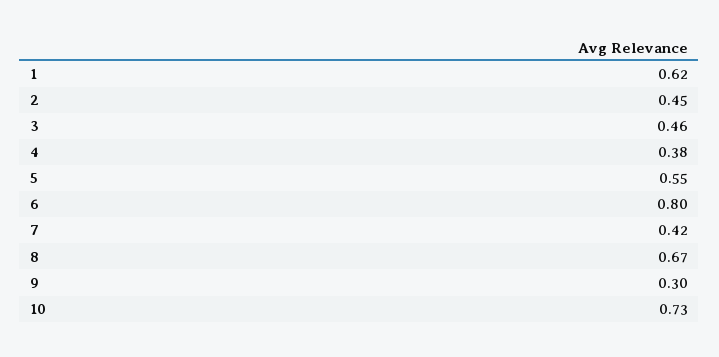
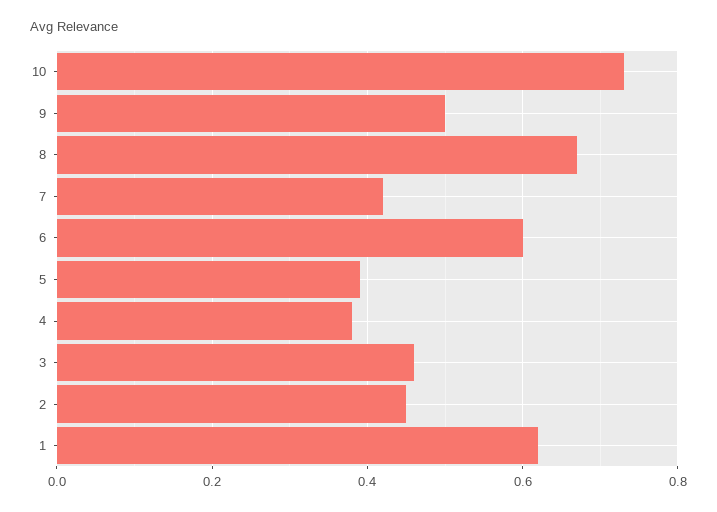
  {
    "1": 0.62,
    "2": 0.45,
    "3": 0.46,
    "4": 0.38,
-   "5": 0.55,
+   "5": 0.4,
-   "6": 0.8,
+   "6": 0.6,
    "7": 0.42,
    "8": 0.67,
-   "9": 0.3,
+   "9": 0.5,
    "10": 0.73
  }

